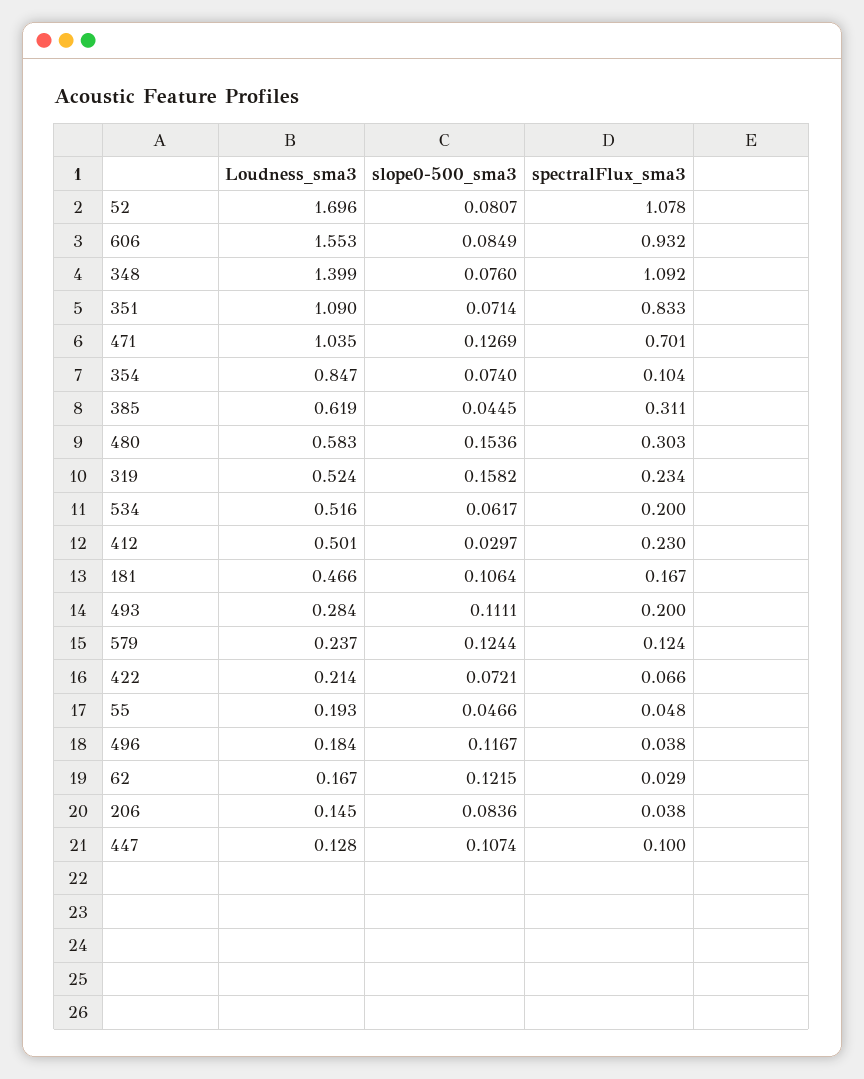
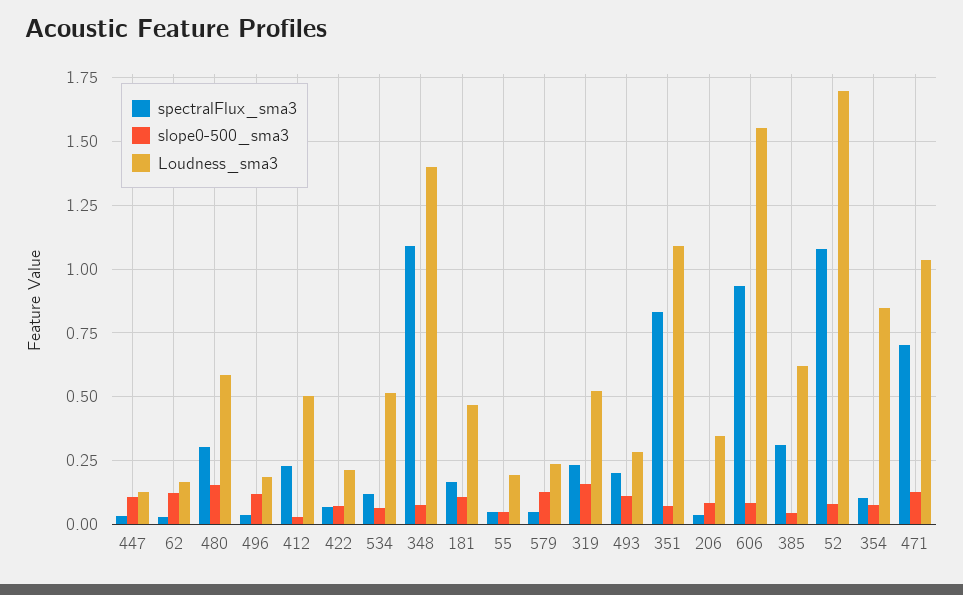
  {
    "Loudness_sma3": {
      "52": 1.696,
      "606": 1.553,
      "348": 1.399,
      "351": 1.09,
      "471": 1.035,
      "354": 0.847,
      "385": 0.619,
      "480": 0.583,
      "319": 0.524,
      "534": 0.516,
      "412": 0.501,
      "181": 0.466,
      "493": 0.284,
      "579": 0.237,
      "422": 0.214,
      "55": 0.193,
      "496": 0.184,
      "62": 0.167,
-     "206": 0.145,
+     "206": 0.35,
      "447": 0.128
    },
    "slope0-500_sma3": {
      "52": 0.0807,
      "606": 0.0849,
      "348": 0.076,
      "351": 0.0714,
      "471": 0.1269,
      "354": 0.074,
      "385": 0.0445,
      "480": 0.1536,
      "319": 0.1582,
      "534": 0.0617,
      "412": 0.0297,
      "181": 0.1064,
      "493": 0.1111,
      "579": 0.1244,
      "422": 0.0721,
      "55": 0.0466,
      "496": 0.1167,
      "62": 0.1215,
      "206": 0.0836,
      "447": 0.1074
    },
    "spectralFlux_sma3": {
      "52": 1.078,
      "606": 0.932,
      "348": 1.092,
      "351": 0.833,
      "471": 0.701,
      "354": 0.104,
      "385": 0.311,
      "480": 0.303,
      "319": 0.234,
-     "534": 0.2,
+     "534": 0.125,
      "412": 0.23,
      "181": 0.167,
      "493": 0.2,
-     "579": 0.124,
+     "579": 0.05,
      "422": 0.066,
      "55": 0.048,
      "496": 0.038,
      "62": 0.029,
      "206": 0.038,
-     "447": 0.1
+     "447": 0.025
    }
  }

